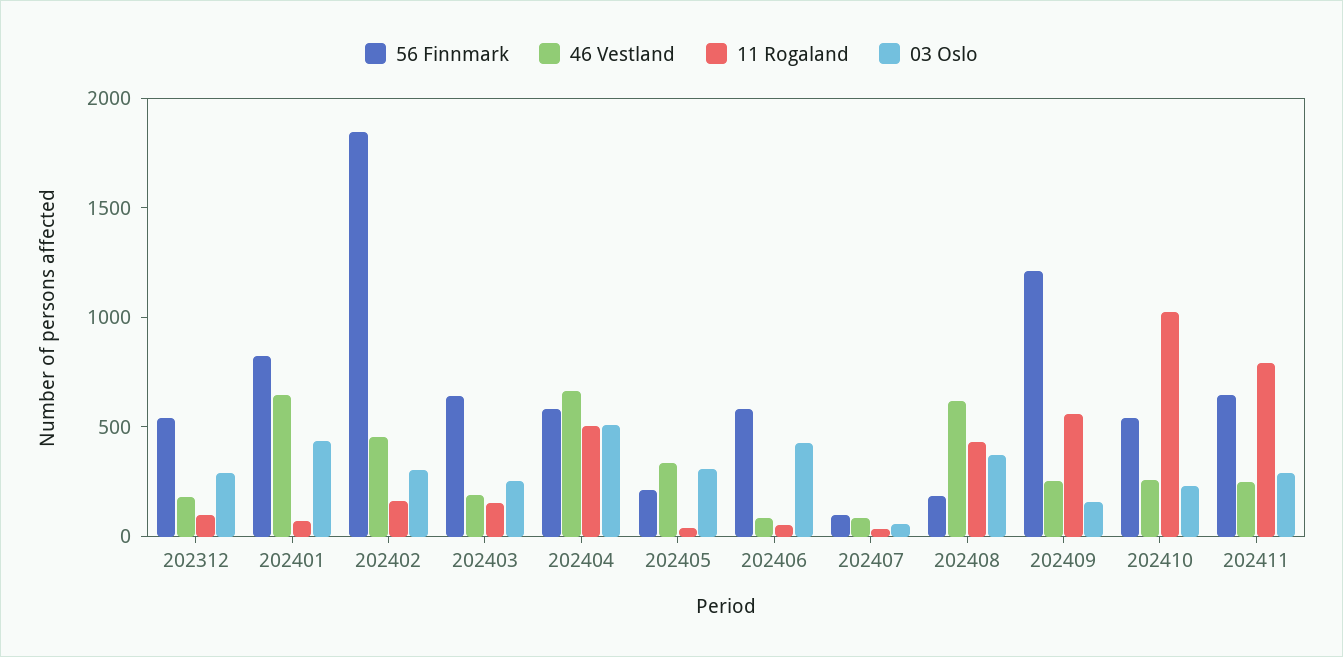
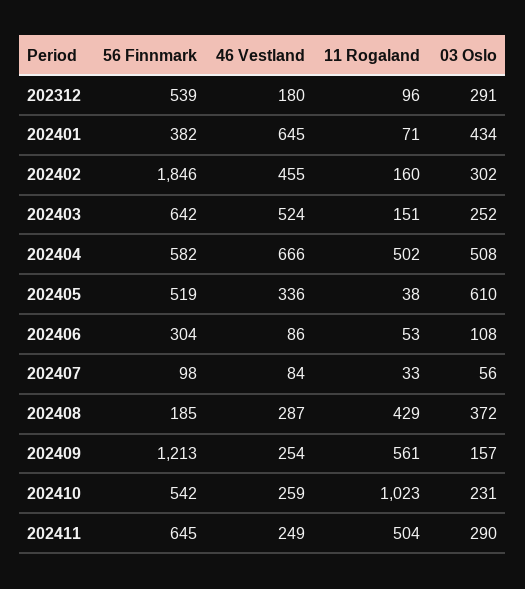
  {
    "56 Finnmark": {
      "202312": 539,
-     "202401": 800,
+     "202401": 382,
      "202402": 1846,
      "202403": 642,
      "202404": 582,
-     "202405": 200,
+     "202405": 519,
-     "202406": 600,
+     "202406": 304,
      "202407": 98,
      "202408": 185,
      "202409": 1213,
      "202410": 542,
      "202411": 645
    },
    "46 Vestland": {
      "202312": 180,
      "202401": 645,
      "202402": 455,
-     "202403": 200,
+     "202403": 524,
      "202404": 666,
      "202405": 336,
      "202406": 86,
      "202407": 84,
-     "202408": 600,
+     "202408": 287,
      "202409": 254,
      "202410": 259,
      "202411": 249
    },
    "11 Rogaland": {
      "202312": 96,
      "202401": 71,
      "202402": 160,
      "202403": 151,
      "202404": 502,
      "202405": 38,
      "202406": 53,
      "202407": 33,
      "202408": 429,
      "202409": 561,
      "202410": 1023,
-     "202411": 800
+     "202411": 504
    },
    "03 Oslo": {
      "202312": 291,
      "202401": 434,
      "202402": 302,
      "202403": 252,
      "202404": 508,
-     "202405": 300,
+     "202405": 610,
-     "202406": 400,
+     "202406": 108,
      "202407": 56,
      "202408": 372,
      "202409": 157,
      "202410": 231,
      "202411": 290
    }
  }

